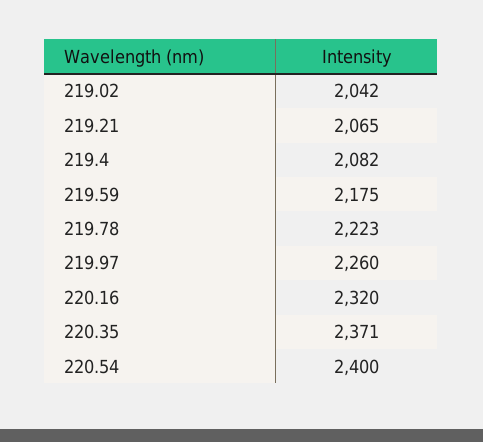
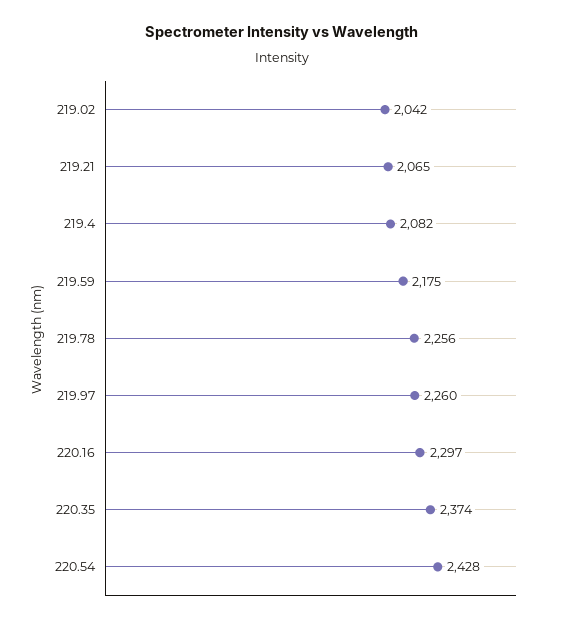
  {
    "219.02": 2042,
    "219.21": 2065,
    "219.4": 2082,
    "219.59": 2175,
-   "219.78": 2223,
+   "219.78": 2256,
    "219.97": 2260,
-   "220.16": 2320,
+   "220.16": 2297,
-   "220.35": 2371,
+   "220.35": 2374,
-   "220.54": 2400
+   "220.54": 2428
  }

